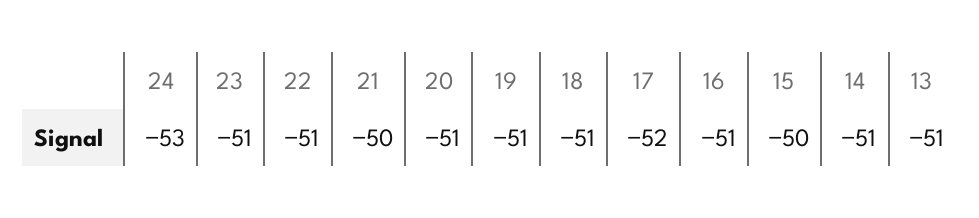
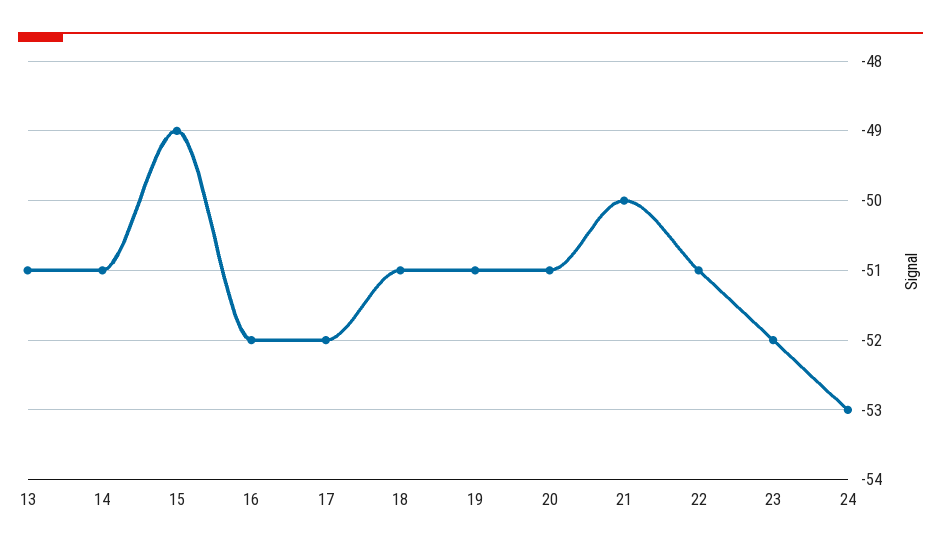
  {
    "24": -53,
-   "23": -51,
+   "23": -52,
    "22": -51,
    "21": -50,
    "20": -51,
    "19": -51,
    "18": -51,
    "17": -52,
-   "16": -51,
+   "16": -52,
-   "15": -50,
+   "15": -49,
    "14": -51,
    "13": -51
  }

